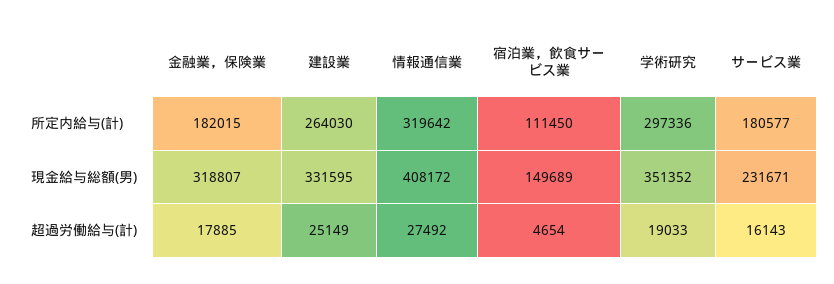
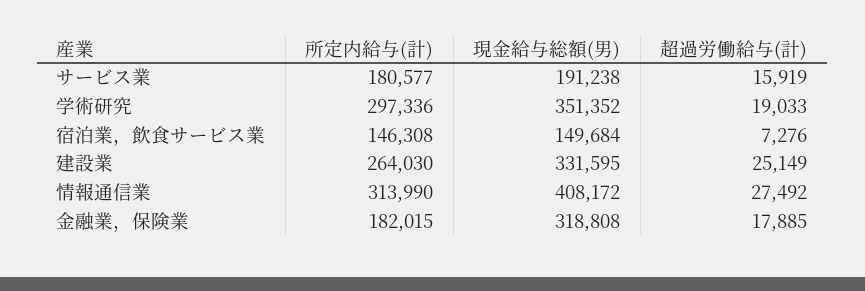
  {
    "金融業，保険業": {
      "所定内給与(計)": 182015,
-     "現金給与総額(男)": 318807,
+     "現金給与総額(男)": 318808,
      "超過労働給与(計)": 17885
    },
    "建設業": {
      "所定内給与(計)": 264030,
      "現金給与総額(男)": 331595,
      "超過労働給与(計)": 25149
    },
    "情報通信業": {
-     "所定内給与(計)": 319642,
+     "所定内給与(計)": 313990,
      "現金給与総額(男)": 408172,
      "超過労働給与(計)": 27492
    },
    "宿泊業，飲食サービス業": {
-     "所定内給与(計)": 111450,
+     "所定内給与(計)": 146308,
-     "現金給与総額(男)": 149689,
+     "現金給与総額(男)": 149684,
-     "超過労働給与(計)": 4654
+     "超過労働給与(計)": 7276
    },
    "学術研究": {
      "所定内給与(計)": 297336,
      "現金給与総額(男)": 351352,
      "超過労働給与(計)": 19033
    },
    "サービス業": {
      "所定内給与(計)": 180577,
-     "現金給与総額(男)": 231671,
+     "現金給与総額(男)": 191238,
-     "超過労働給与(計)": 16143
+     "超過労働給与(計)": 15919
    }
  }

